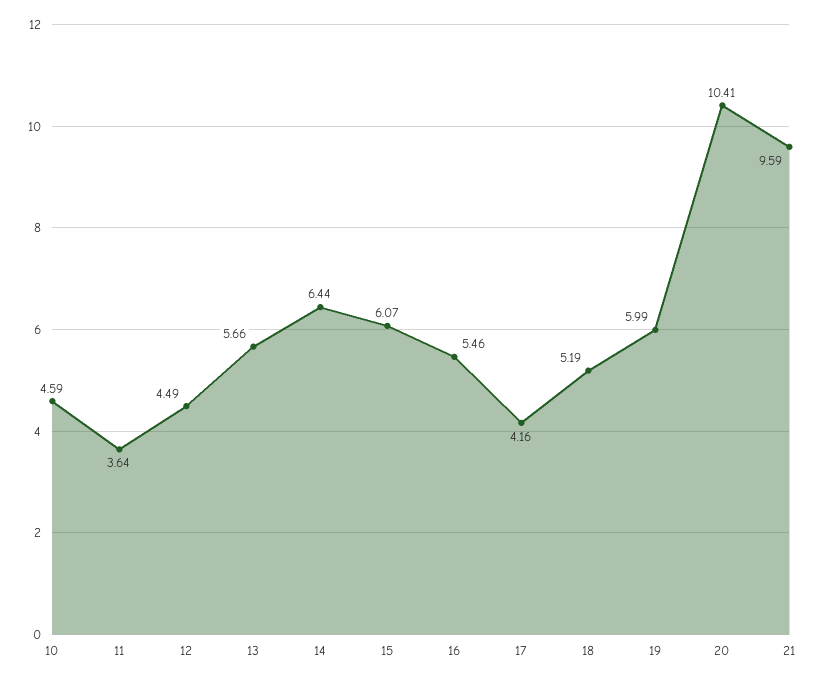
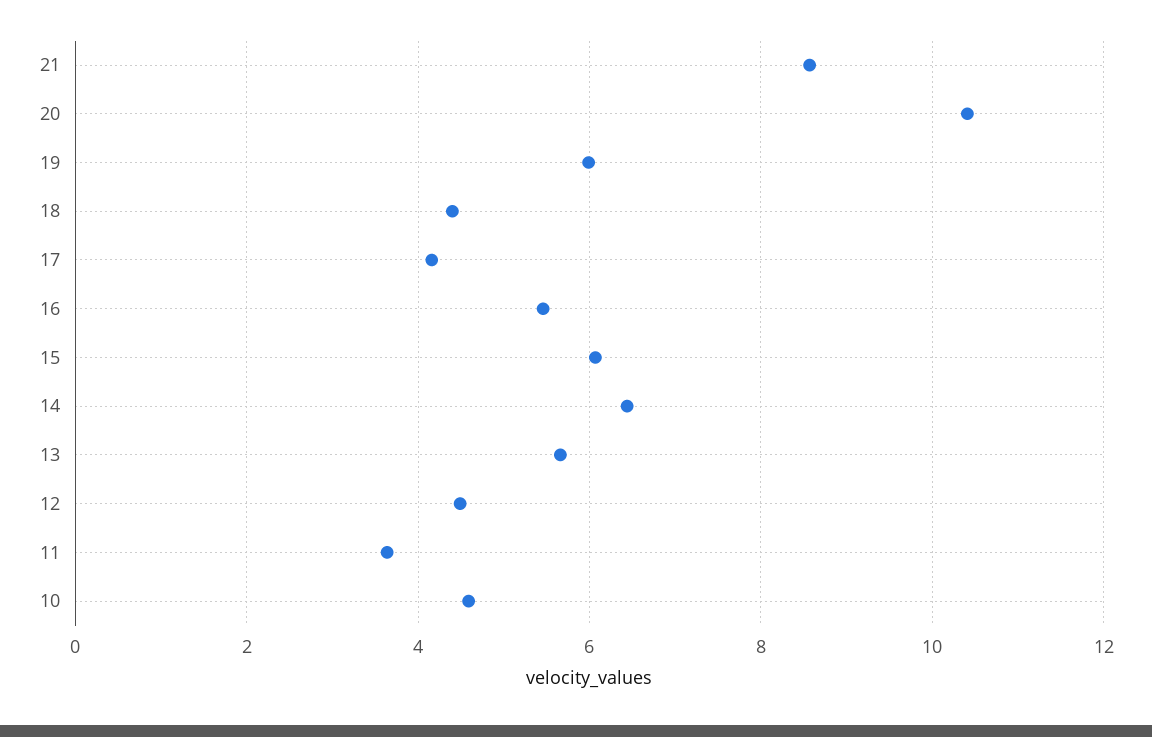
  {
    "10": 4.59,
    "11": 3.64,
    "12": 4.49,
    "13": 5.66,
    "14": 6.44,
    "15": 6.07,
    "16": 5.46,
    "17": 4.16,
-   "18": 5.19,
+   "18": 4.4,
    "19": 5.99,
    "20": 10.41,
-   "21": 9.59
+   "21": 8.6
  }

